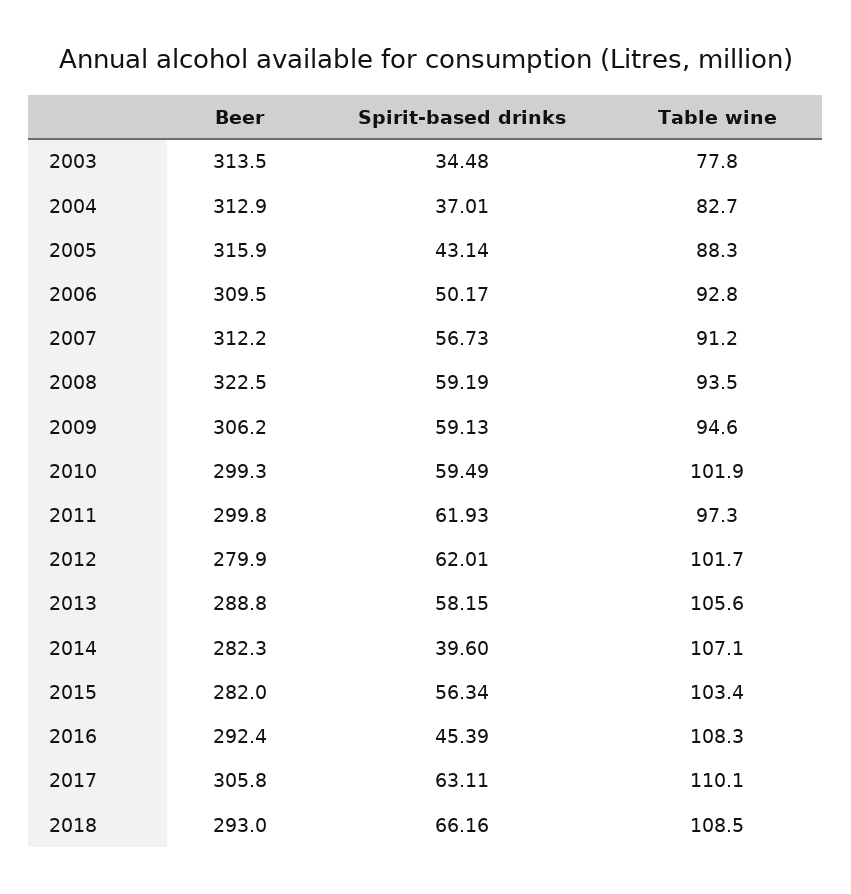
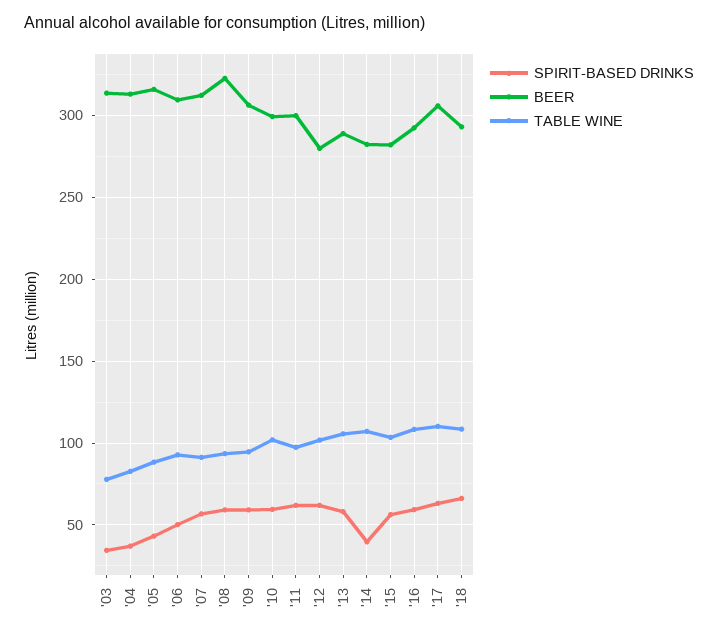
  {
    "Beer": {
      "2003": 313.5,
      "2004": 312.9,
      "2005": 315.9,
      "2006": 309.5,
      "2007": 312.2,
      "2008": 322.5,
      "2009": 306.2,
      "2010": 299.3,
      "2011": 299.8,
      "2012": 279.9,
      "2013": 288.8,
      "2014": 282.3,
      "2015": 282,
      "2016": 292.4,
      "2017": 305.8,
      "2018": 293
    },
    "Spirit-based drinks": {
      "2003": 34.48,
      "2004": 37.01,
      "2005": 43.14,
      "2006": 50.17,
      "2007": 56.73,
      "2008": 59.19,
      "2009": 59.13,
      "2010": 59.49,
      "2011": 61.93,
      "2012": 62.01,
      "2013": 58.15,
      "2014": 39.6,
      "2015": 56.34,
-     "2016": 45.39,
+     "2016": 60,
      "2017": 63.11,
      "2018": 66.16
    },
    "Table wine": {
      "2003": 77.8,
      "2004": 82.7,
      "2005": 88.3,
      "2006": 92.8,
      "2007": 91.2,
      "2008": 93.5,
      "2009": 94.6,
      "2010": 101.9,
      "2011": 97.3,
      "2012": 101.7,
      "2013": 105.6,
      "2014": 107.1,
      "2015": 103.4,
      "2016": 108.3,
      "2017": 110.1,
      "2018": 108.5
    }
  }

